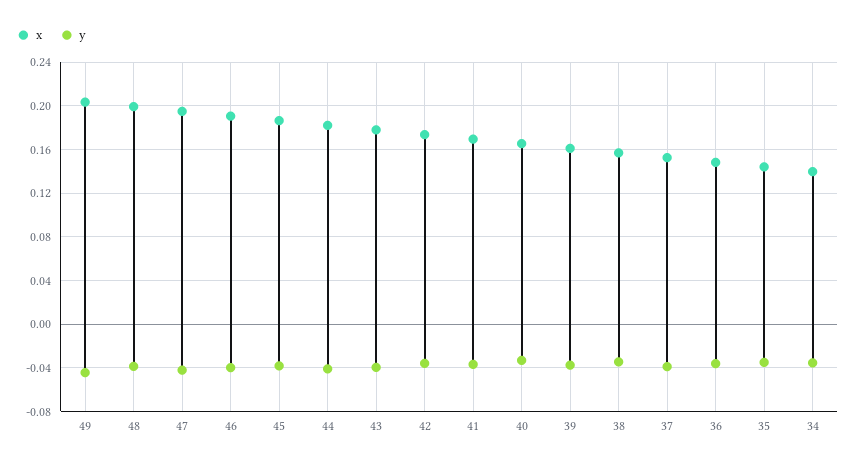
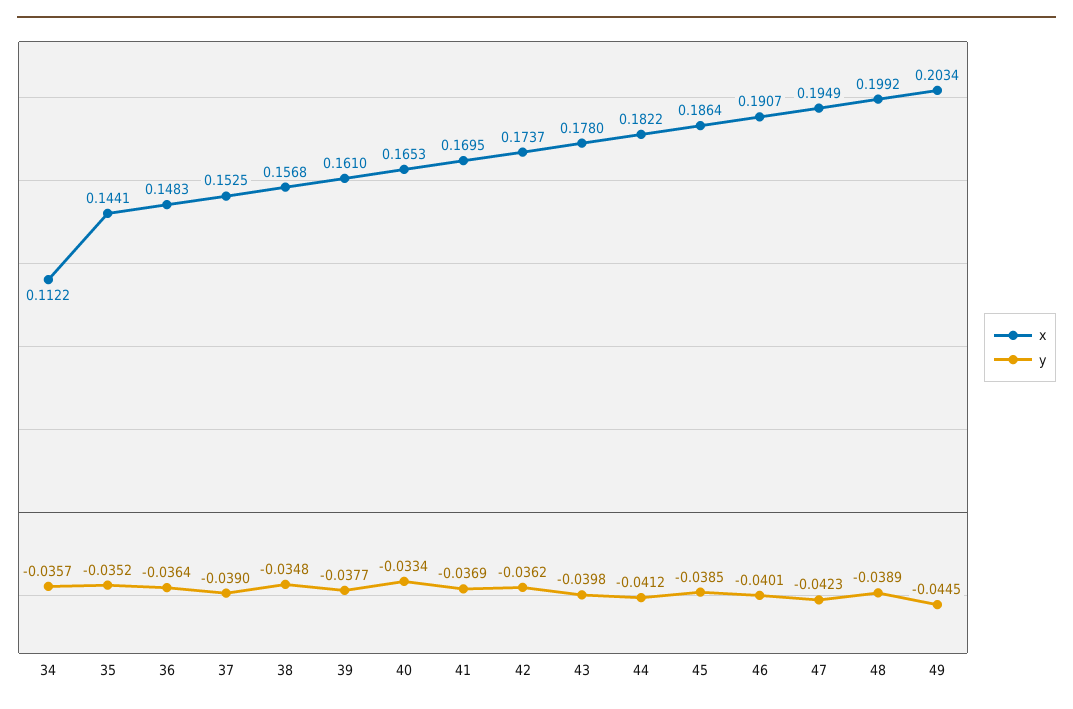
  {
    "x": {
      "49": 0.2034,
      "48": 0.1992,
      "47": 0.1949,
      "46": 0.1907,
      "45": 0.1864,
      "44": 0.1822,
      "43": 0.178,
      "42": 0.1737,
      "41": 0.1695,
      "40": 0.1653,
      "39": 0.161,
      "38": 0.1568,
      "37": 0.1525,
      "36": 0.1483,
      "35": 0.1441,
-     "34": 0.14
+     "34": 0.1122
    },
    "y": {
      "49": -0.0445,
      "48": -0.0389,
      "47": -0.0423,
      "46": -0.0401,
      "45": -0.0385,
      "44": -0.0412,
      "43": -0.0398,
      "42": -0.0362,
      "41": -0.0369,
      "40": -0.0334,
      "39": -0.0377,
      "38": -0.0348,
      "37": -0.039,
      "36": -0.0364,
      "35": -0.0352,
      "34": -0.0357
    }
  }

